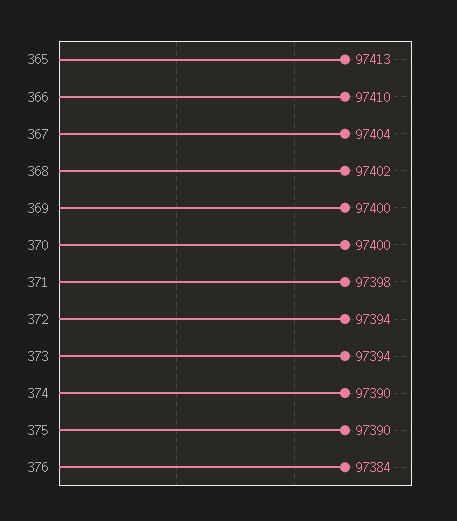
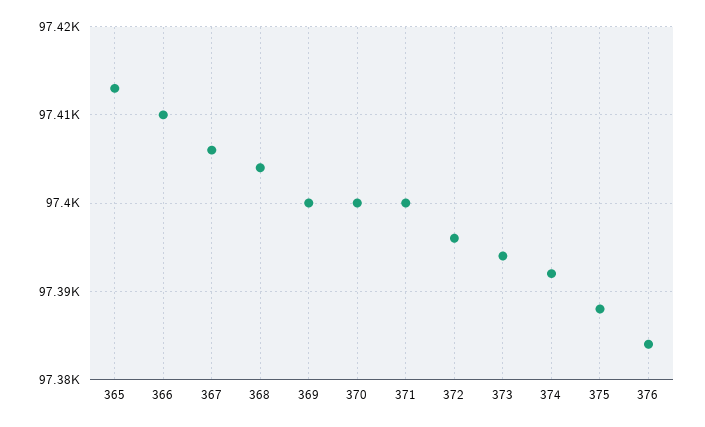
  {
    "365": 97413,
    "366": 97410,
-   "367": 97404,
+   "367": 97406,
-   "368": 97402,
+   "368": 97404,
    "369": 97400,
    "370": 97400,
-   "371": 97398,
+   "371": 97400,
-   "372": 97394,
+   "372": 97396,
    "373": 97394,
-   "374": 97390,
+   "374": 97392,
-   "375": 97390,
+   "375": 97388,
    "376": 97384
  }

